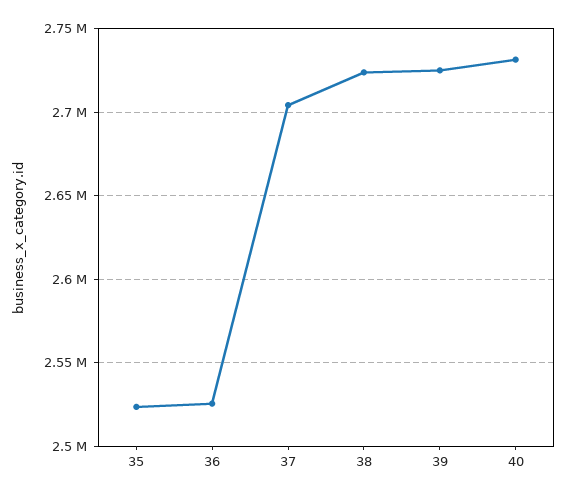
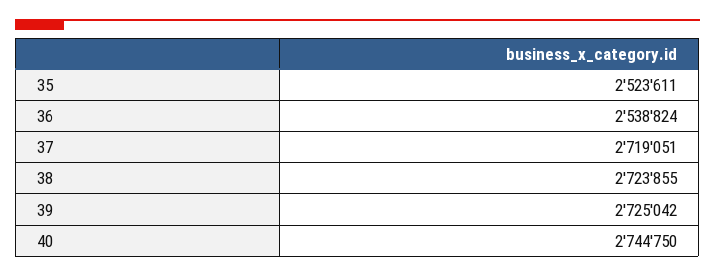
  {
    "35": 2523611,
-   "36": 2525000,
+   "36": 2538824,
-   "37": 2705000,
+   "37": 2719051,
    "38": 2723855,
    "39": 2725042,
-   "40": 2730000
+   "40": 2744750
  }

